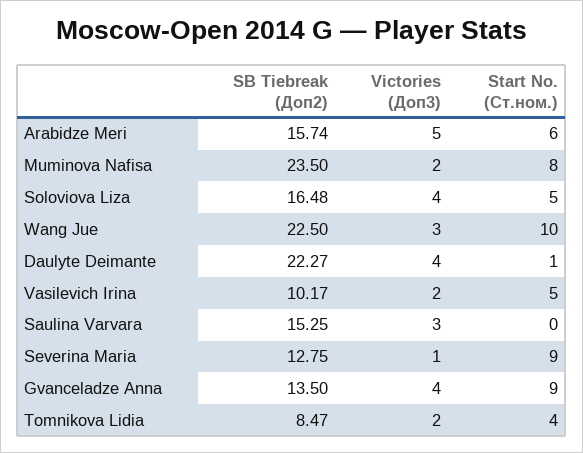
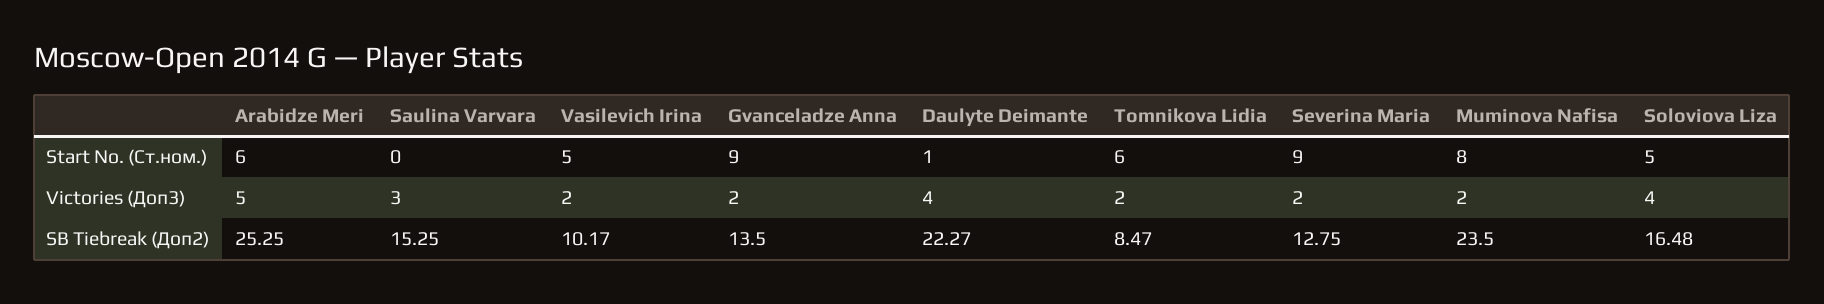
  {
    "SB Tiebreak (Доп2)": {
-     "Arabidze Meri": 15.74,
+     "Arabidze Meri": 25.25,
      "Muminova Nafisa": 23.5,
      "Soloviova Liza": 16.48,
-     "Wang Jue": 22.5,
      "Daulyte Deimante": 22.27,
      "Vasilevich Irina": 10.17,
      "Saulina Varvara": 15.25,
      "Severina Maria": 12.75,
      "Gvanceladze Anna": 13.5,
      "Tomnikova Lidia": 8.47
    },
    "Victories (Доп3)": {
      "Arabidze Meri": 5,
      "Muminova Nafisa": 2,
      "Soloviova Liza": 4,
-     "Wang Jue": 3,
      "Daulyte Deimante": 4,
      "Vasilevich Irina": 2,
      "Saulina Varvara": 3,
-     "Severina Maria": 1,
+     "Severina Maria": 2,
-     "Gvanceladze Anna": 4,
+     "Gvanceladze Anna": 2,
      "Tomnikova Lidia": 2
    },
    "Start No. (Ст.ном.)": {
      "Arabidze Meri": 6,
      "Muminova Nafisa": 8,
      "Soloviova Liza": 5,
-     "Wang Jue": 10,
      "Daulyte Deimante": 1,
      "Vasilevich Irina": 5,
      "Saulina Varvara": 0,
      "Severina Maria": 9,
      "Gvanceladze Anna": 9,
-     "Tomnikova Lidia": 4
+     "Tomnikova Lidia": 6
    }
  }

